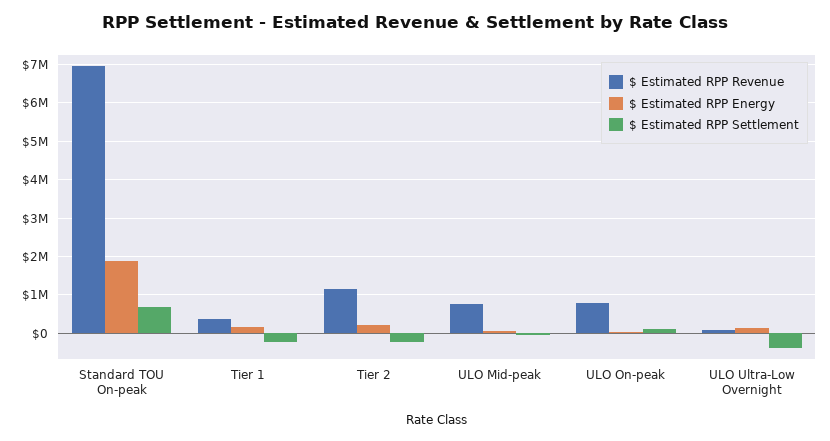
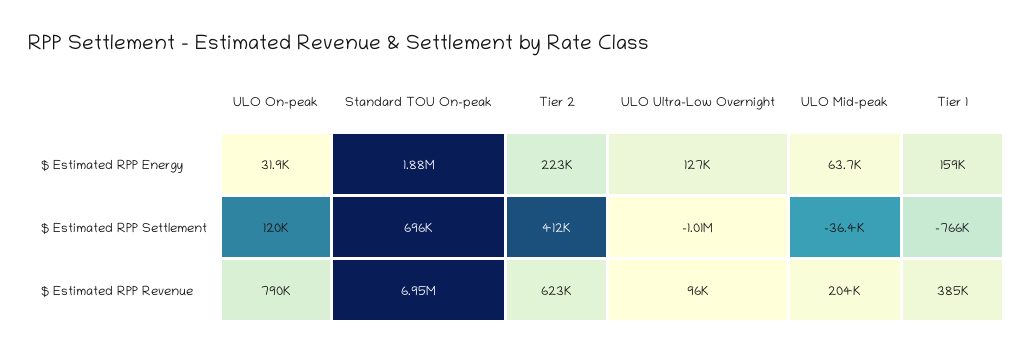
  {
    "$ Estimated RPP Revenue": {
      "Standard TOU On-peak": 6950000,
      "Tier 1": 385000,
-     "Tier 2": 1200000,
+     "Tier 2": 623000,
-     "ULO Mid-peak": 800000,
+     "ULO Mid-peak": 204000,
      "ULO On-peak": 790000,
      "ULO Ultra-Low Overnight": 96000
    },
    "$ Estimated RPP Energy": {
      "Standard TOU On-peak": 1880000,
      "Tier 1": 159000,
      "Tier 2": 223000,
      "ULO Mid-peak": 63700,
      "ULO On-peak": 31900,
      "ULO Ultra-Low Overnight": 127000
    },
    "$ Estimated RPP Settlement": {
      "Standard TOU On-peak": 696000,
-     "Tier 1": -200000,
+     "Tier 1": -766000,
-     "Tier 2": -200000,
+     "Tier 2": 412000,
      "ULO Mid-peak": -36400,
      "ULO On-peak": 120000,
-     "ULO Ultra-Low Overnight": -400000
+     "ULO Ultra-Low Overnight": -1010000
    }
  }

